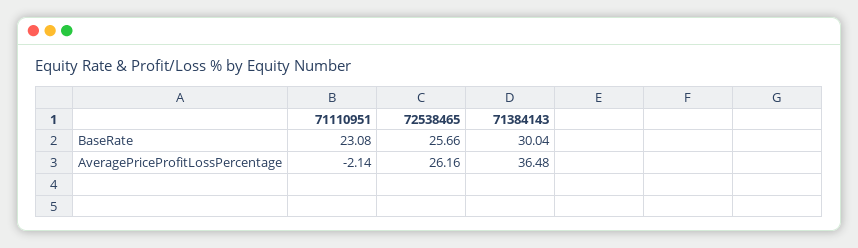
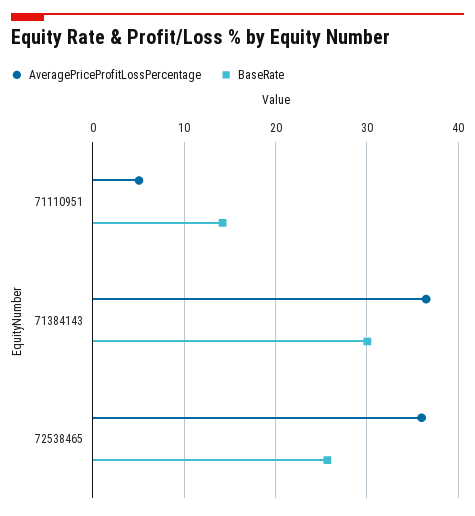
  {
    "BaseRate": {
-     "71110951": 23.08,
+     "71110951": 14,
      "72538465": 25.66,
      "71384143": 30.04
    },
    "AveragePriceProfitLossPercentage": {
-     "71110951": -2.14,
+     "71110951": 5,
-     "72538465": 26.16,
+     "72538465": 36,
      "71384143": 36.48
    }
  }

